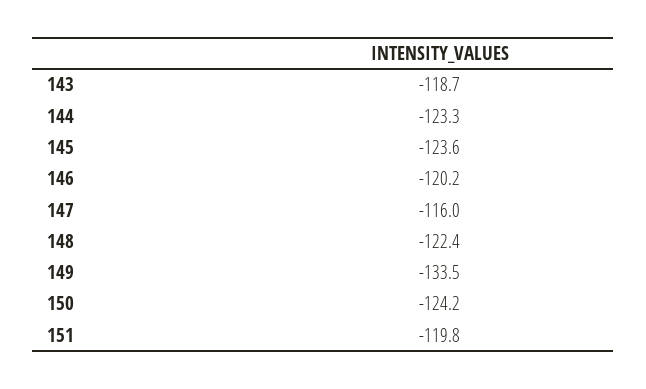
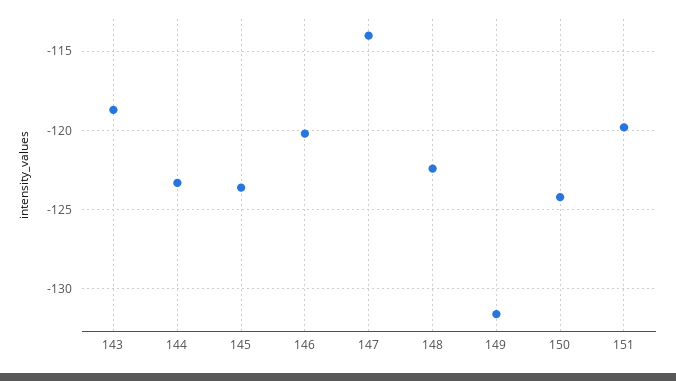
  {
    "143": -118.7,
    "144": -123.3,
    "145": -123.6,
    "146": -120.2,
-   "147": -116,
+   "147": -114,
    "148": -122.4,
-   "149": -133.5,
+   "149": -131.5,
    "150": -124.2,
    "151": -119.8
  }

